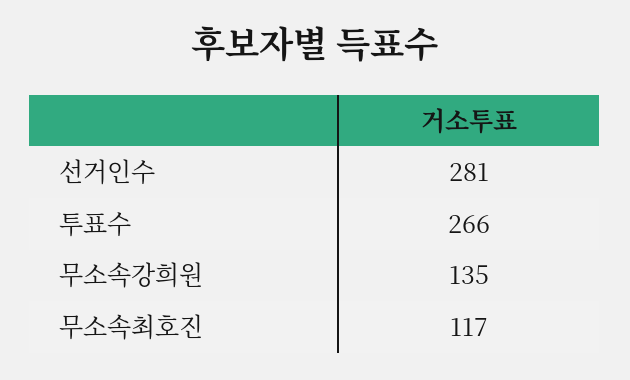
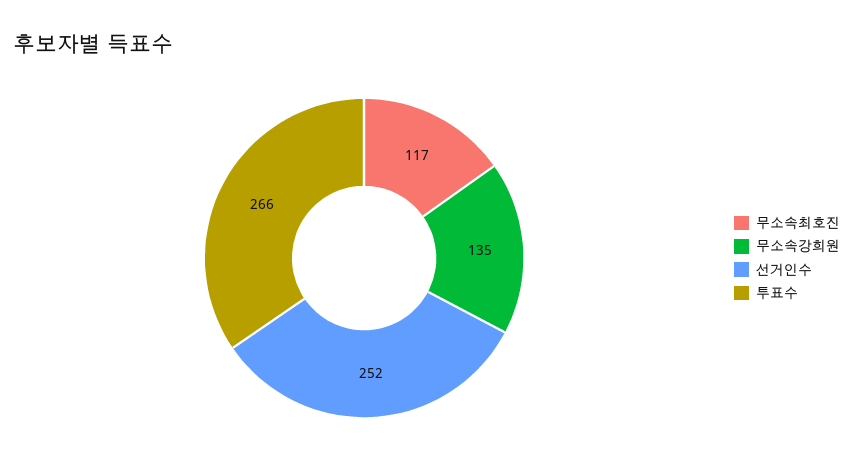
  {
-   "선거인수": 281,
+   "선거인수": 252,
    "투표수": 266,
    "무소속강희원": 135,
    "무소속최호진": 117
  }

